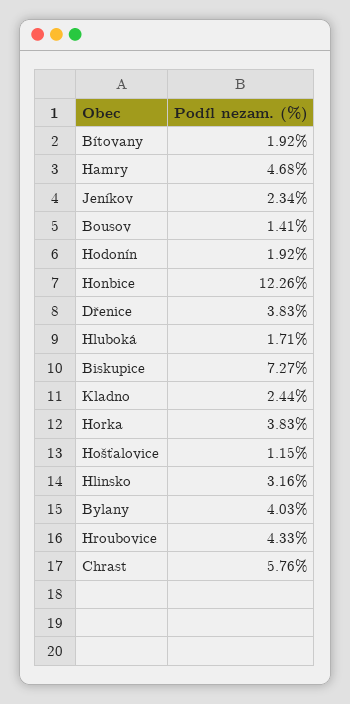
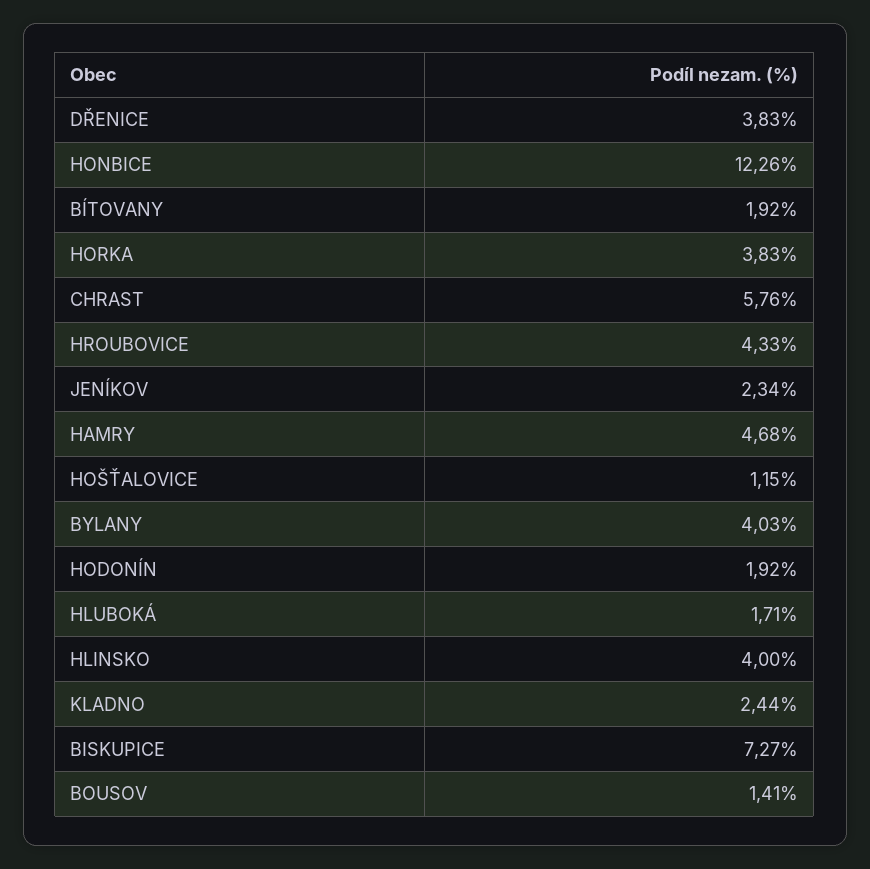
  {
    "Bítovany": 1.92,
    "Hamry": 4.68,
    "Jeníkov": 2.34,
    "Bousov": 1.41,
    "Hodonín": 1.92,
    "Honbice": 12.26,
    "Dřenice": 3.83,
    "Hluboká": 1.71,
    "Biskupice": 7.27,
    "Kladno": 2.44,
    "Horka": 3.83,
    "Hošťalovice": 1.15,
-   "Hlinsko": 3.16,
+   "Hlinsko": 4,
    "Bylany": 4.03,
    "Hroubovice": 4.33,
    "Chrast": 5.76
  }

